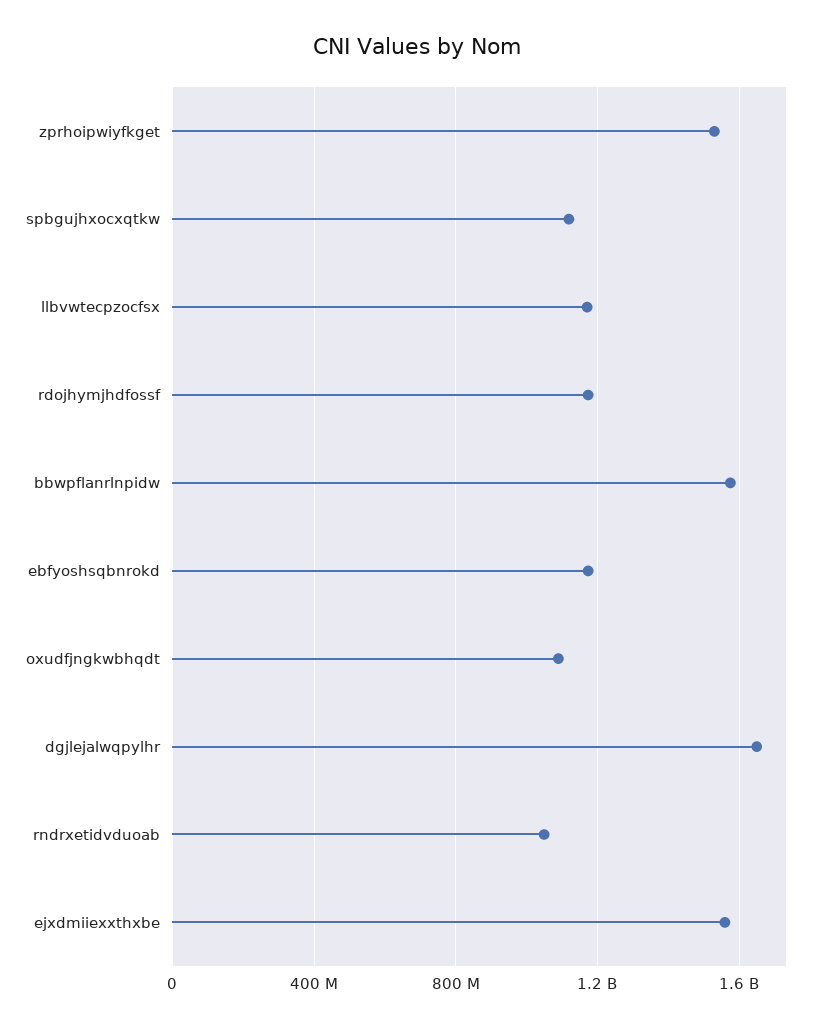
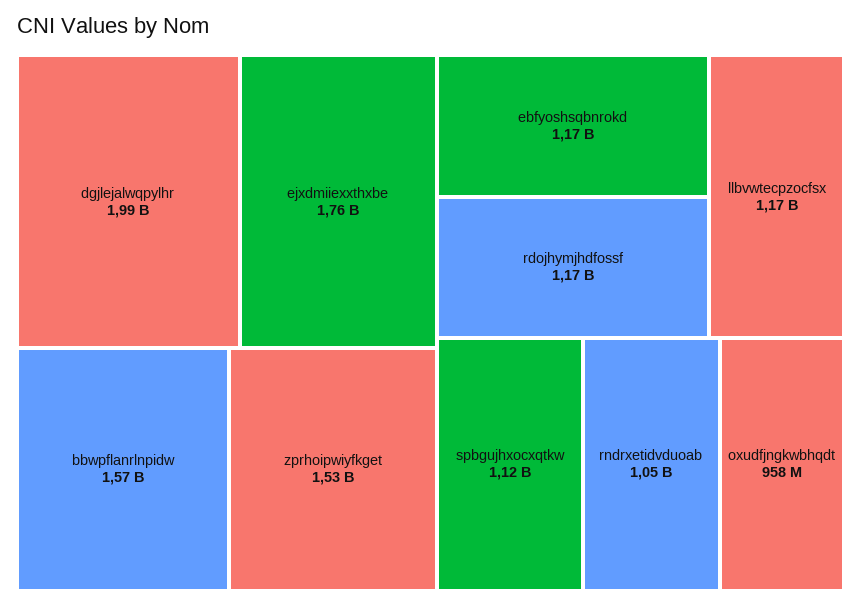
  {
    "zprhoipwiyfkget": 1530000000,
    "spbgujhxocxqtkw": 1120000000,
    "llbvwtecpzocfsx": 1170000000,
    "rdojhymjhdfossf": 1170000000,
    "bbwpflanrlnpidw": 1570000000,
    "ebfyoshsqbnrokd": 1170000000,
-   "oxudfjngkwbhqdt": 1100000000,
+   "oxudfjngkwbhqdt": 958000000,
-   "dgjlejalwqpylhr": 1650000000,
+   "dgjlejalwqpylhr": 1990000000,
    "rndrxetidvduoab": 1050000000,
-   "ejxdmiiexxthxbe": 1550000000
+   "ejxdmiiexxthxbe": 1760000000
  }

